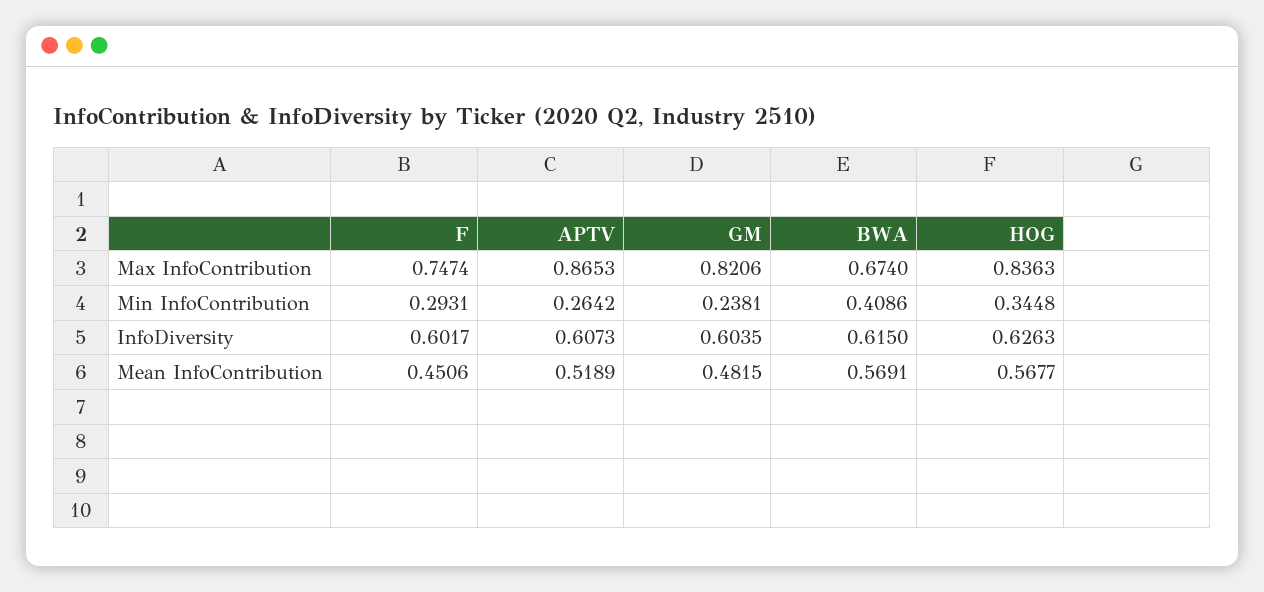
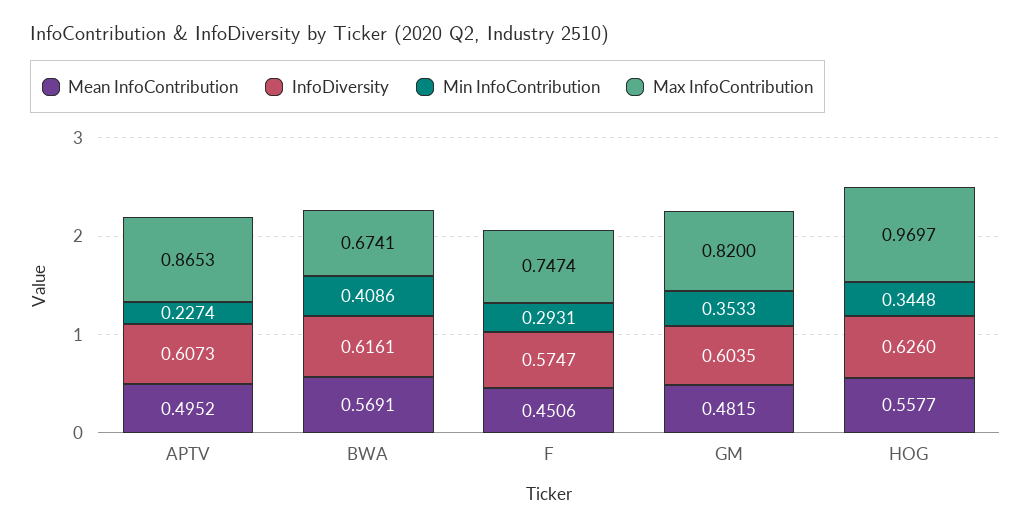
  {
    "Max InfoContribution": {
      "F": 0.7474,
      "APTV": 0.8653,
-     "GM": 0.8206,
+     "GM": 0.82,
-     "BWA": 0.674,
+     "BWA": 0.6741,
-     "HOG": 0.8363
+     "HOG": 0.9697
    },
    "Min InfoContribution": {
      "F": 0.2931,
-     "APTV": 0.2642,
+     "APTV": 0.2274,
-     "GM": 0.2381,
+     "GM": 0.3533,
      "BWA": 0.4086,
      "HOG": 0.3448
    },
    "InfoDiversity": {
-     "F": 0.6017,
+     "F": 0.5747,
      "APTV": 0.6073,
      "GM": 0.6035,
-     "BWA": 0.615,
+     "BWA": 0.6161,
-     "HOG": 0.6263
+     "HOG": 0.626
    },
    "Mean InfoContribution": {
      "F": 0.4506,
-     "APTV": 0.5189,
+     "APTV": 0.4952,
      "GM": 0.4815,
      "BWA": 0.5691,
-     "HOG": 0.5677
+     "HOG": 0.5577
    }
  }

